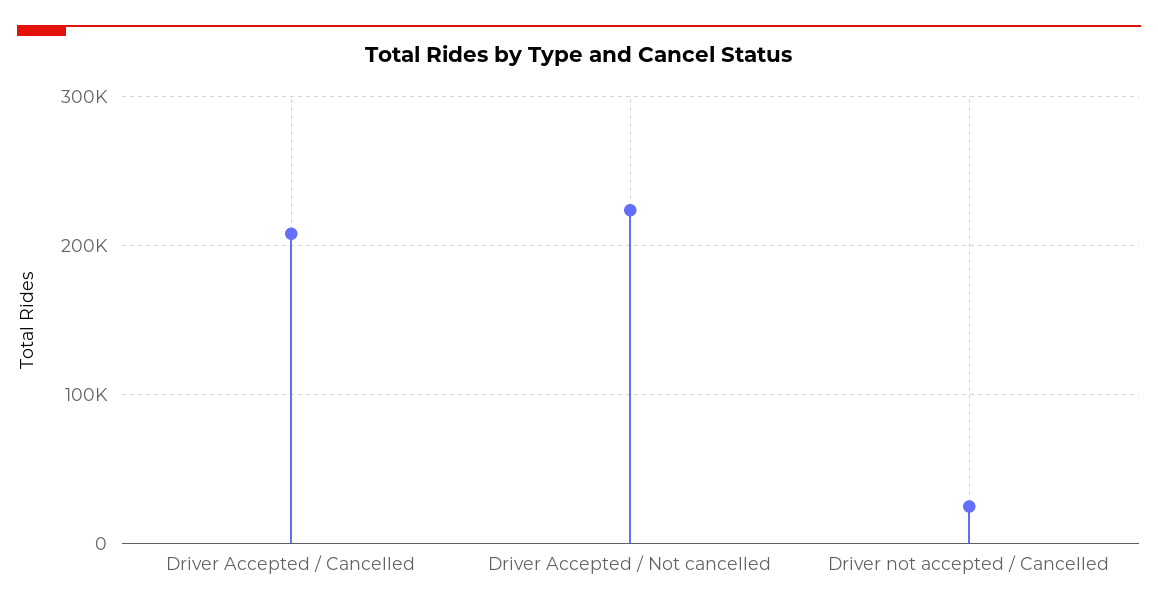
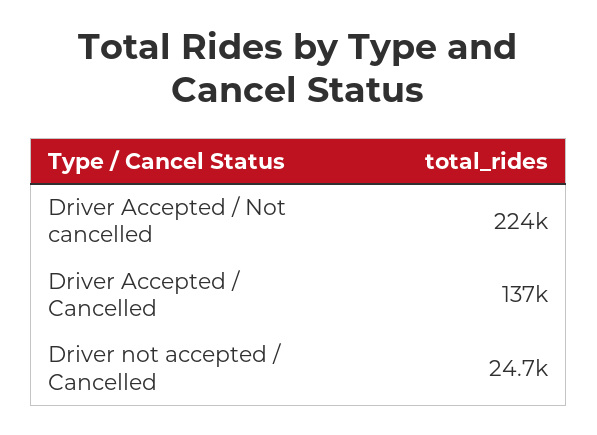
  {
-   "Driver Accepted / Cancelled": 210000,
+   "Driver Accepted / Cancelled": 137000,
    "Driver Accepted / Not cancelled": 224000,
    "Driver not accepted / Cancelled": 24700
  }

